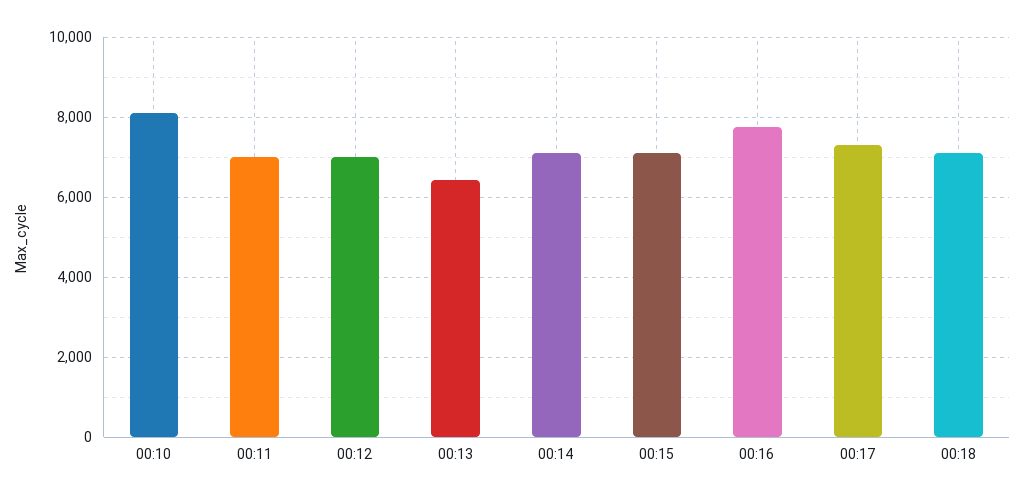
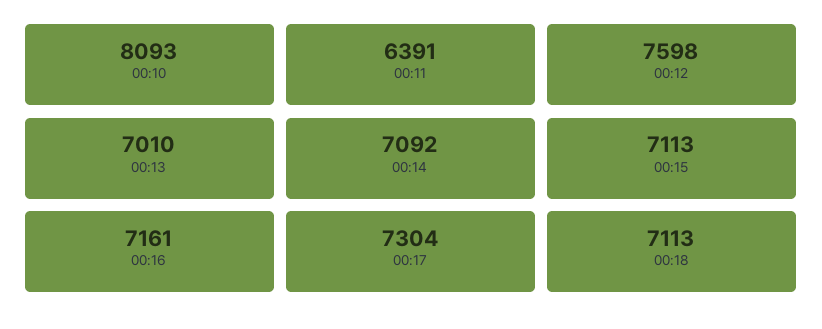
  {
    "00:10": 8093,
-   "00:11": 7000,
+   "00:11": 6391,
-   "00:12": 7000,
+   "00:12": 7598,
-   "00:13": 6400,
+   "00:13": 7010,
    "00:14": 7092,
    "00:15": 7113,
-   "00:16": 7800,
+   "00:16": 7161,
    "00:17": 7304,
    "00:18": 7113
  }

